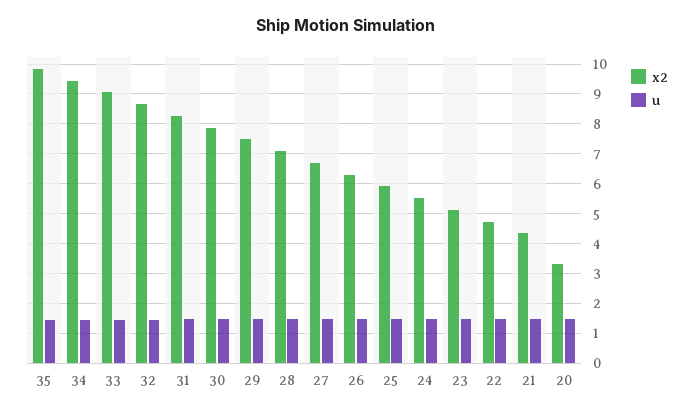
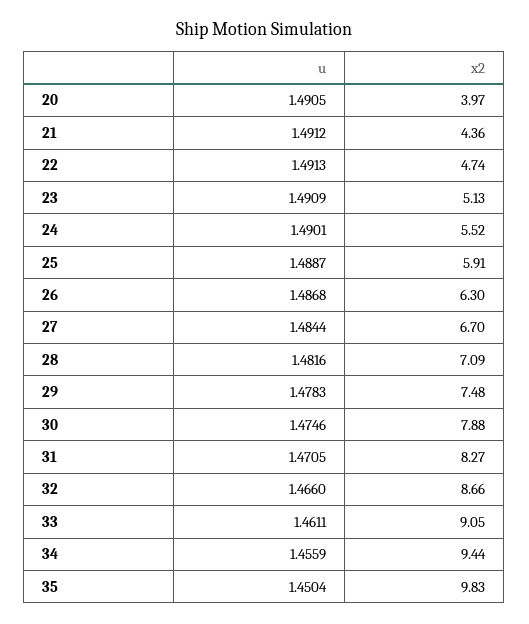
  {
    "x2": {
      "35": 9.83,
      "34": 9.44,
      "33": 9.05,
      "32": 8.66,
      "31": 8.27,
      "30": 7.88,
      "29": 7.48,
      "28": 7.09,
      "27": 6.7,
      "26": 6.3,
      "25": 5.91,
      "24": 5.52,
      "23": 5.13,
      "22": 4.74,
      "21": 4.36,
-     "20": 3.25
+     "20": 3.97
    },
    "u": {
      "35": 1.4504,
      "34": 1.4559,
      "33": 1.4611,
      "32": 1.466,
      "31": 1.4705,
      "30": 1.4746,
      "29": 1.4783,
      "28": 1.4816,
      "27": 1.4844,
      "26": 1.4868,
      "25": 1.4887,
      "24": 1.4901,
      "23": 1.4909,
      "22": 1.4913,
      "21": 1.4912,
      "20": 1.4905
    }
  }

